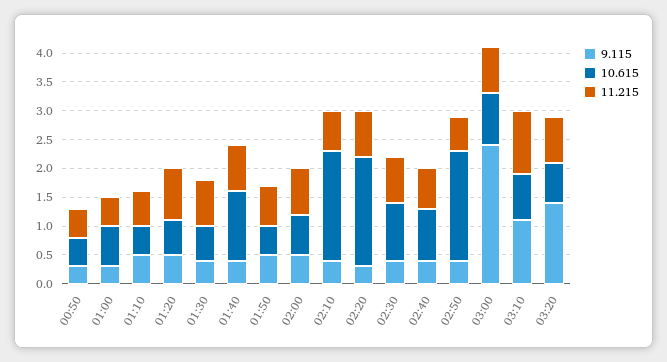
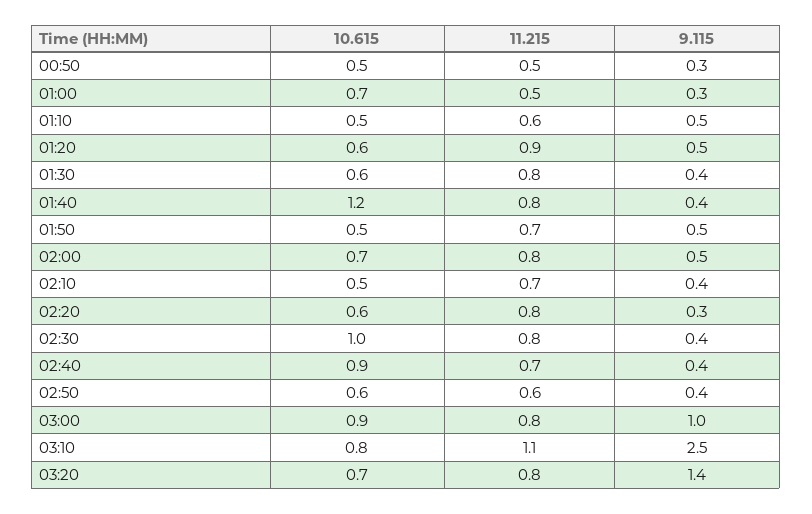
  {
    "9.115": {
      "00:50": 0.3,
      "01:00": 0.3,
      "01:10": 0.5,
      "01:20": 0.5,
      "01:30": 0.4,
      "01:40": 0.4,
      "01:50": 0.5,
      "02:00": 0.5,
      "02:10": 0.4,
      "02:20": 0.3,
      "02:30": 0.4,
      "02:40": 0.4,
      "02:50": 0.4,
-     "03:00": 2.5,
+     "03:00": 1,
-     "03:10": 1,
+     "03:10": 2.5,
      "03:20": 1.4
    },
    "10.615": {
      "00:50": 0.5,
      "01:00": 0.7,
      "01:10": 0.5,
      "01:20": 0.6,
      "01:30": 0.6,
      "01:40": 1.2,
      "01:50": 0.5,
      "02:00": 0.7,
-     "02:10": 2,
+     "02:10": 0.5,
-     "02:20": 2,
+     "02:20": 0.6,
      "02:30": 1,
      "02:40": 0.9,
-     "02:50": 2,
+     "02:50": 0.6,
      "03:00": 0.9,
      "03:10": 0.8,
      "03:20": 0.7
    },
    "11.215": {
      "00:50": 0.5,
      "01:00": 0.5,
      "01:10": 0.6,
      "01:20": 0.9,
      "01:30": 0.8,
      "01:40": 0.8,
      "01:50": 0.7,
      "02:00": 0.8,
      "02:10": 0.7,
      "02:20": 0.8,
      "02:30": 0.8,
      "02:40": 0.7,
      "02:50": 0.6,
      "03:00": 0.8,
      "03:10": 1.1,
      "03:20": 0.8
    }
  }

